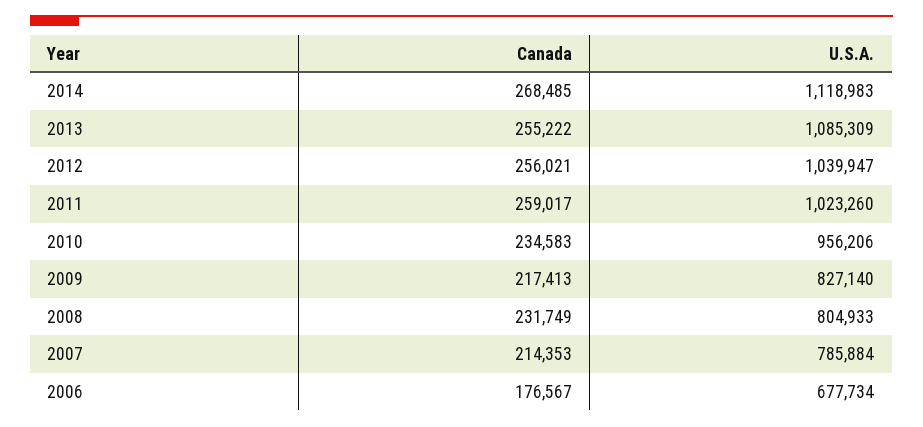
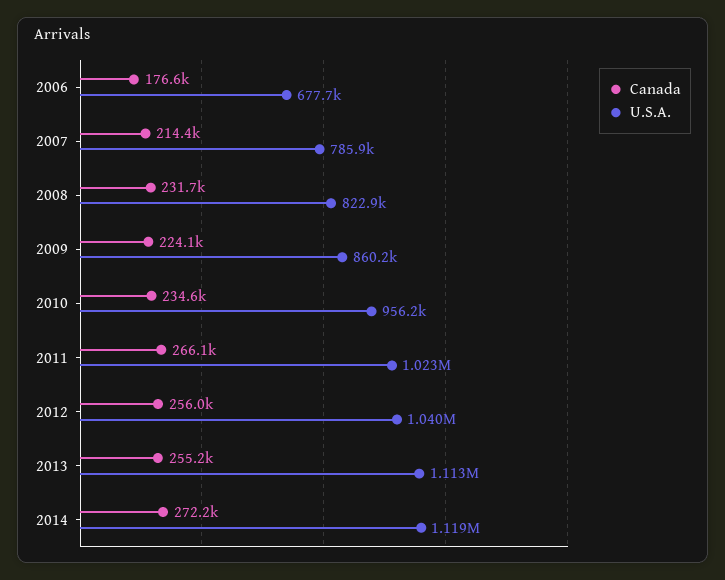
  {
    "Canada": {
-     "2014": 268485,
+     "2014": 272200,
      "2013": 255222,
      "2012": 256021,
-     "2011": 259017,
+     "2011": 266100,
      "2010": 234583,
-     "2009": 217413,
+     "2009": 224100,
      "2008": 231749,
      "2007": 214353,
      "2006": 176567
    },
    "U.S.A.": {
      "2014": 1118983,
-     "2013": 1085309,
+     "2013": 1113000,
      "2012": 1039947,
      "2011": 1023260,
      "2010": 956206,
-     "2009": 827140,
+     "2009": 860200,
-     "2008": 804933,
+     "2008": 822900,
      "2007": 785884,
      "2006": 677734
    }
  }

